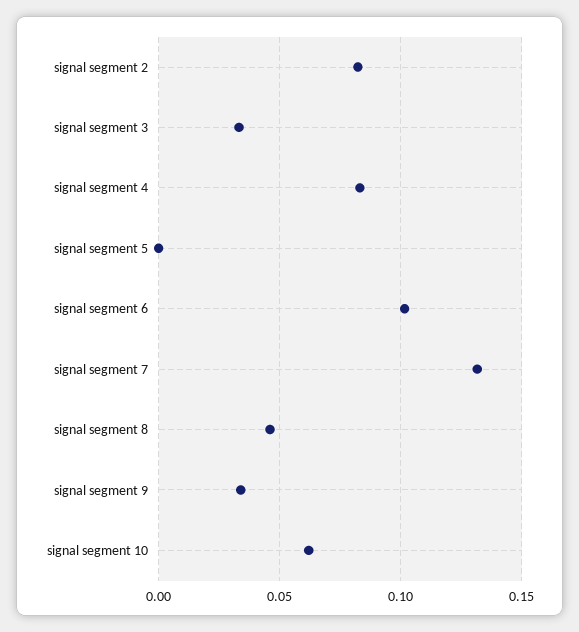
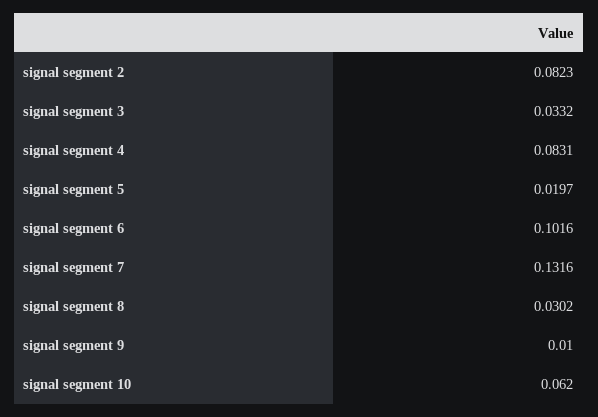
  {
    "signal segment 2": 0.0823,
    "signal segment 3": 0.0332,
    "signal segment 4": 0.0831,
-   "signal segment 5": 0,
+   "signal segment 5": 0.0197,
    "signal segment 6": 0.1016,
    "signal segment 7": 0.1316,
-   "signal segment 8": 0.045,
+   "signal segment 8": 0.0302,
-   "signal segment 9": 0.035,
+   "signal segment 9": 0.01,
    "signal segment 10": 0.062
  }

